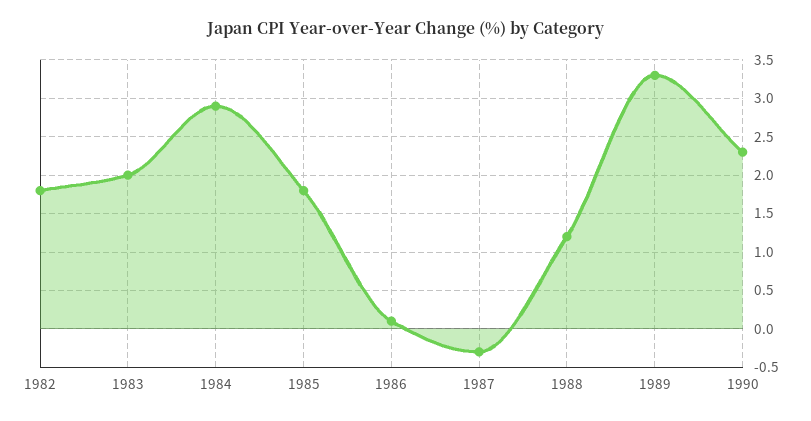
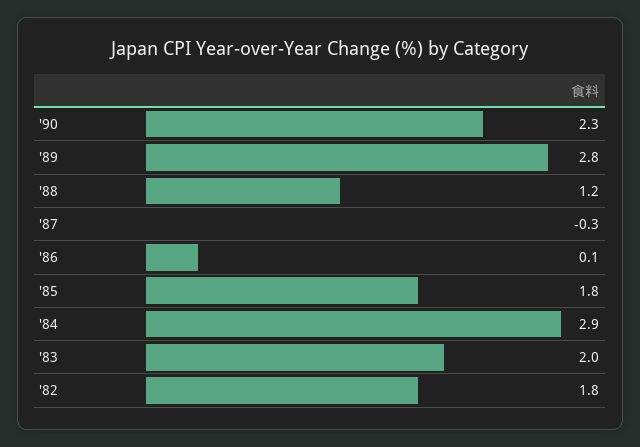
  {
    "1982": 1.8,
    "1983": 2,
    "1984": 2.9,
    "1985": 1.8,
    "1986": 0.1,
    "1987": -0.3,
    "1988": 1.2,
-   "1989": 3.3,
+   "1989": 2.8,
    "1990": 2.3
  }

